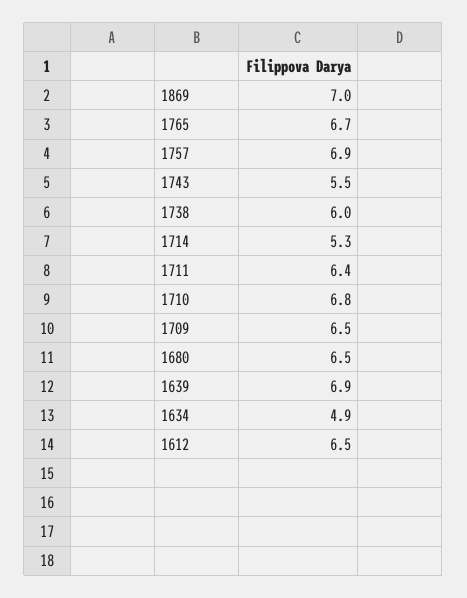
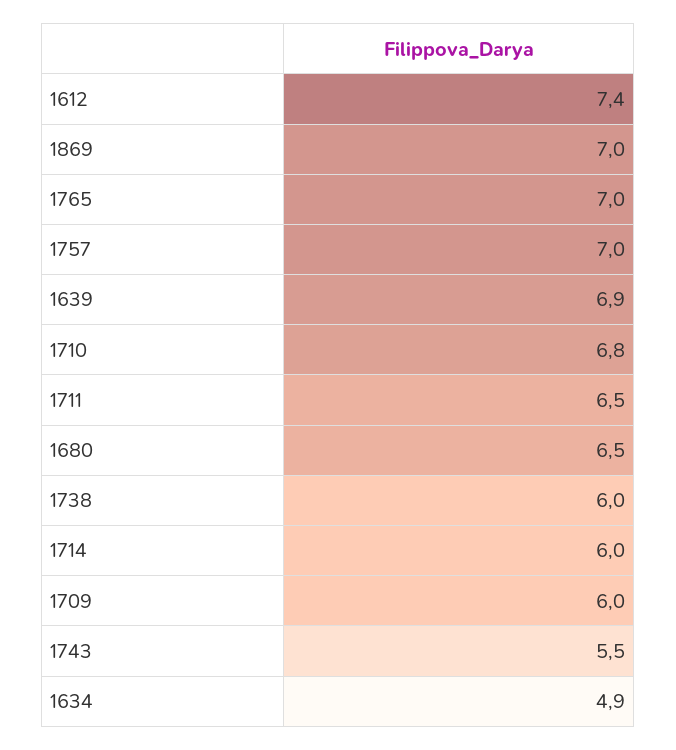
  {
    "1869": 7,
-   "1765": 6.7,
+   "1765": 7,
-   "1757": 6.9,
+   "1757": 7,
    "1743": 5.5,
    "1738": 6,
-   "1714": 5.3,
+   "1714": 6,
-   "1711": 6.4,
+   "1711": 6.5,
    "1710": 6.8,
-   "1709": 6.5,
+   "1709": 6,
    "1680": 6.5,
    "1639": 6.9,
    "1634": 4.9,
-   "1612": 6.5
+   "1612": 7.4
  }

